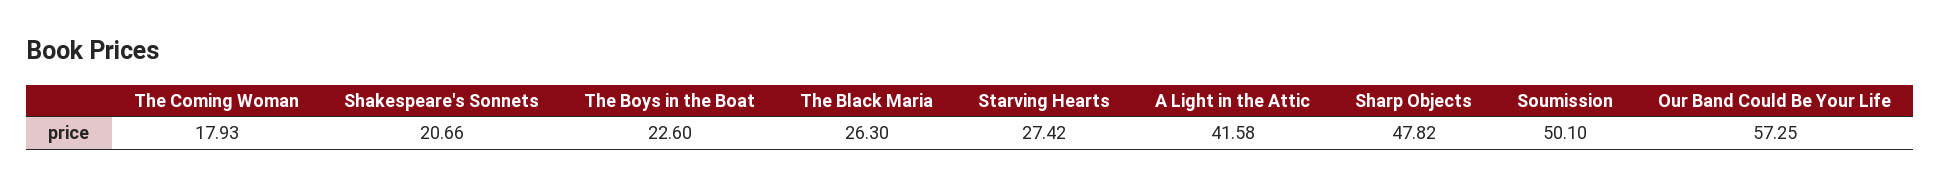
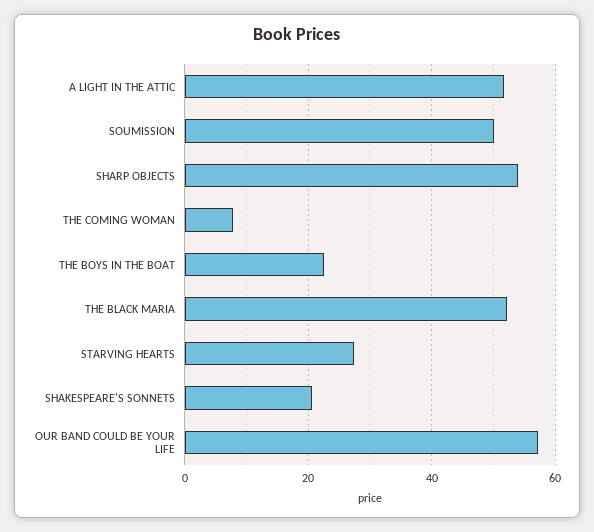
  {
-   "The Coming Woman": 17.93,
+   "The Coming Woman": 8,
    "Shakespeare's Sonnets": 20.66,
    "The Boys in the Boat": 22.6,
-   "The Black Maria": 26.3,
+   "The Black Maria": 52,
    "Starving Hearts": 27.42,
-   "A Light in the Attic": 41.58,
+   "A Light in the Attic": 52,
-   "Sharp Objects": 47.82,
+   "Sharp Objects": 54,
    "Soumission": 50.1,
    "Our Band Could Be Your Life": 57.25
  }

